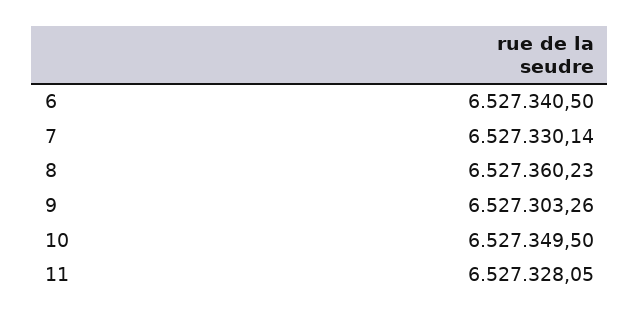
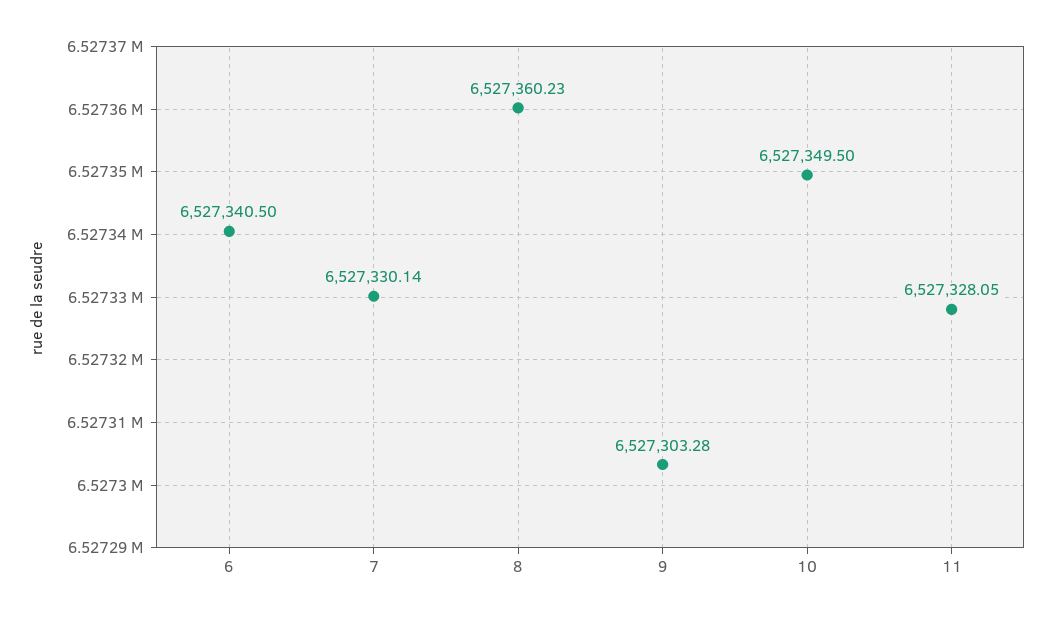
  {
    "6": 6527340.5,
    "7": 6527330.14,
    "8": 6527360.23,
-   "9": 6527303.26,
+   "9": 6527303.28,
    "10": 6527349.5,
    "11": 6527328.05
  }

